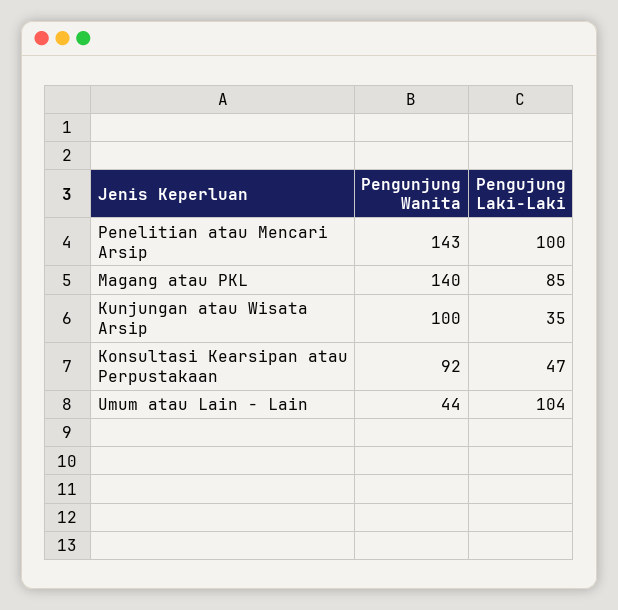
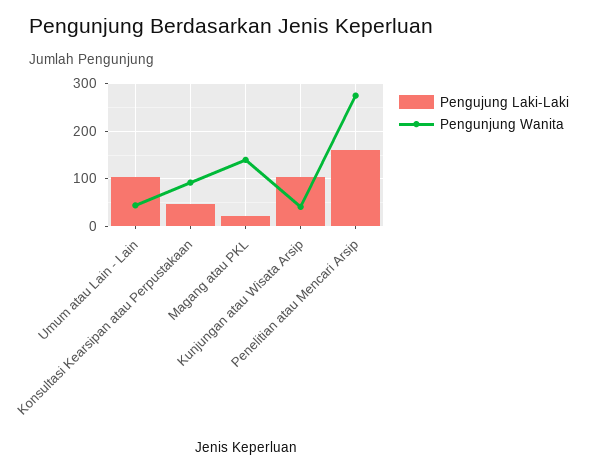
  {
    "Pengunjung Wanita": {
-     "Penelitian atau Mencari Arsip": 143,
+     "Penelitian atau Mencari Arsip": 280,
      "Magang atau PKL": 140,
-     "Kunjungan atau Wisata Arsip": 100,
+     "Kunjungan atau Wisata Arsip": 40,
      "Konsultasi Kearsipan atau Perpustakaan": 92,
      "Umum atau Lain - Lain": 44
    },
    "Pengujung Laki-Laki": {
-     "Penelitian atau Mencari Arsip": 100,
+     "Penelitian atau Mencari Arsip": 160,
-     "Magang atau PKL": 85,
+     "Magang atau PKL": 20,
-     "Kunjungan atau Wisata Arsip": 35,
+     "Kunjungan atau Wisata Arsip": 100,
      "Konsultasi Kearsipan atau Perpustakaan": 47,
      "Umum atau Lain - Lain": 104
    }
  }

